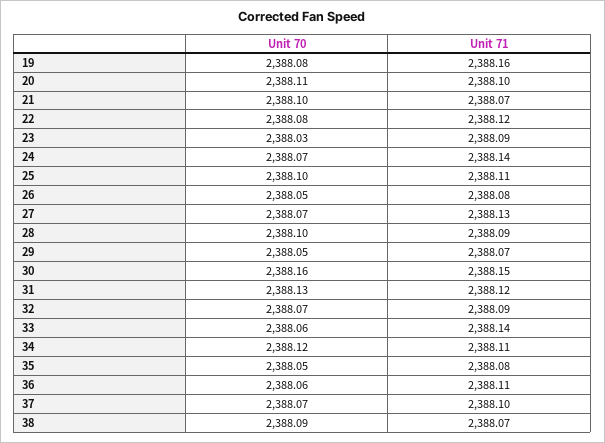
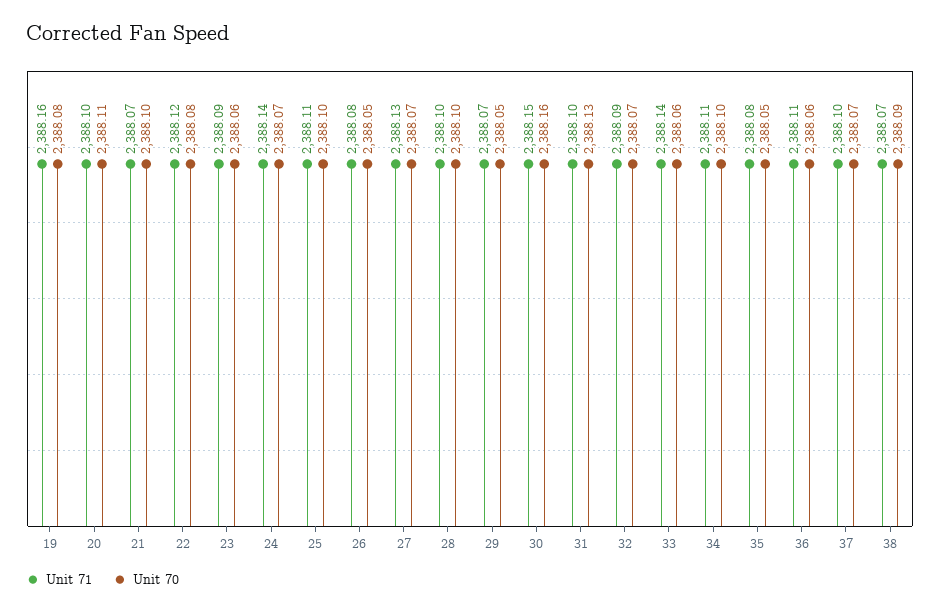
  {
    "Unit 70": {
      "19": 2388.08,
      "20": 2388.11,
      "21": 2388.1,
      "22": 2388.08,
-     "23": 2388.03,
+     "23": 2388.06,
      "24": 2388.07,
      "25": 2388.1,
      "26": 2388.05,
      "27": 2388.07,
      "28": 2388.1,
      "29": 2388.05,
      "30": 2388.16,
      "31": 2388.13,
      "32": 2388.07,
      "33": 2388.06,
-     "34": 2388.12,
+     "34": 2388.1,
      "35": 2388.05,
      "36": 2388.06,
      "37": 2388.07,
      "38": 2388.09
    },
    "Unit 71": {
      "19": 2388.16,
      "20": 2388.1,
      "21": 2388.07,
      "22": 2388.12,
      "23": 2388.09,
      "24": 2388.14,
      "25": 2388.11,
      "26": 2388.08,
      "27": 2388.13,
-     "28": 2388.09,
+     "28": 2388.1,
      "29": 2388.07,
      "30": 2388.15,
-     "31": 2388.12,
+     "31": 2388.1,
      "32": 2388.09,
      "33": 2388.14,
      "34": 2388.11,
      "35": 2388.08,
      "36": 2388.11,
      "37": 2388.1,
      "38": 2388.07
    }
  }

